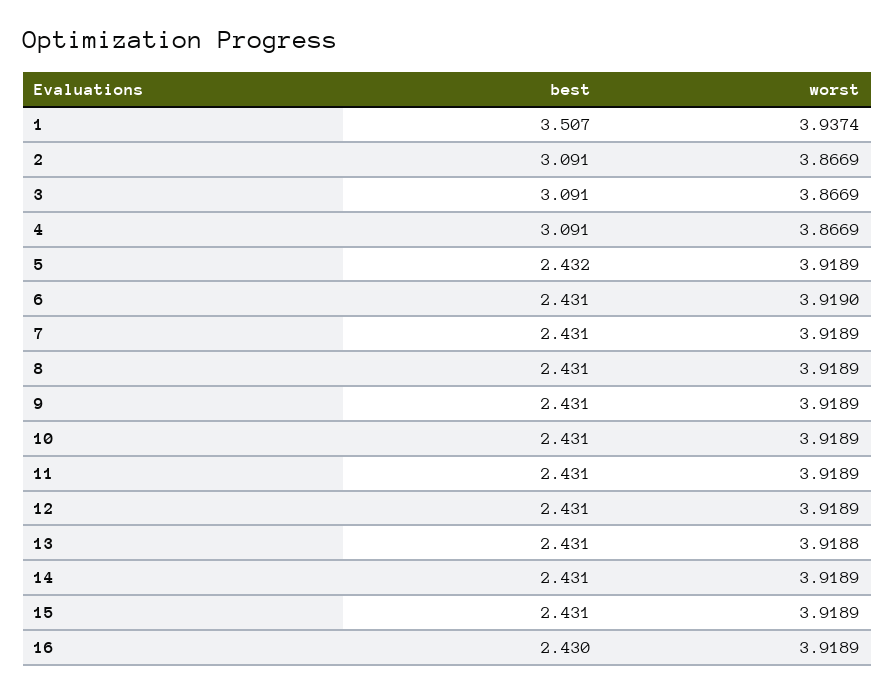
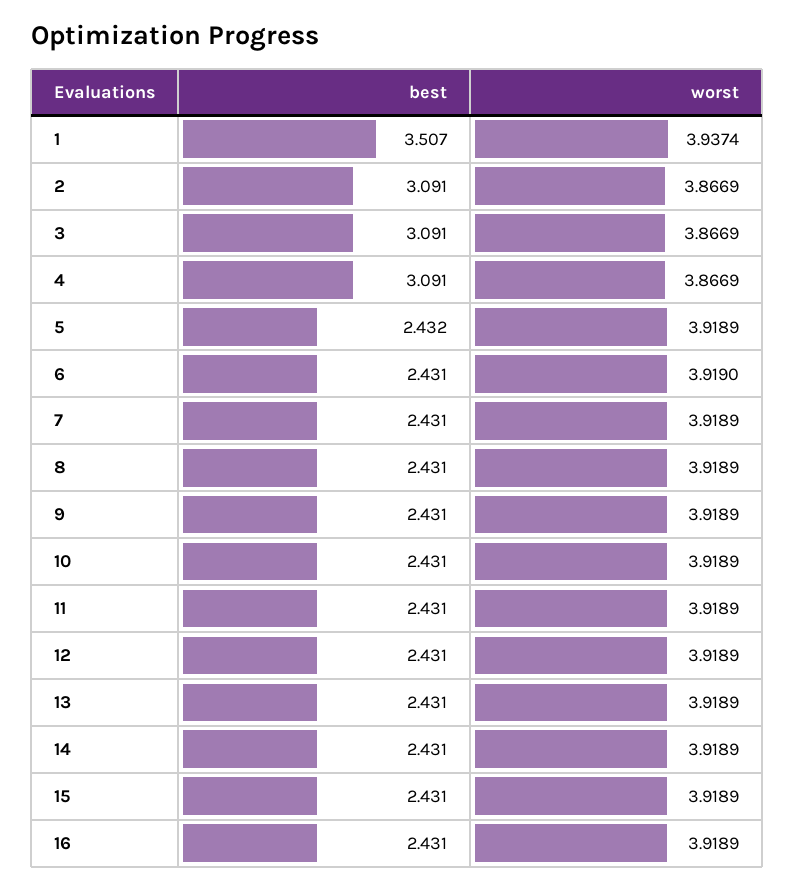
  {
    "best": {
      "1": 3.507,
      "2": 3.091,
      "3": 3.091,
      "4": 3.091,
      "5": 2.432,
      "6": 2.431,
      "7": 2.431,
      "8": 2.431,
      "9": 2.431,
      "10": 2.431,
      "11": 2.431,
      "12": 2.431,
      "13": 2.431,
      "14": 2.431,
      "15": 2.431,
-     "16": 2.43
+     "16": 2.431
    },
    "worst": {
      "1": 3.9374,
      "2": 3.8669,
      "3": 3.8669,
      "4": 3.8669,
      "5": 3.9189,
      "6": 3.919,
      "7": 3.9189,
      "8": 3.9189,
      "9": 3.9189,
      "10": 3.9189,
      "11": 3.9189,
      "12": 3.9189,
-     "13": 3.9188,
+     "13": 3.9189,
      "14": 3.9189,
      "15": 3.9189,
      "16": 3.9189
    }
  }

